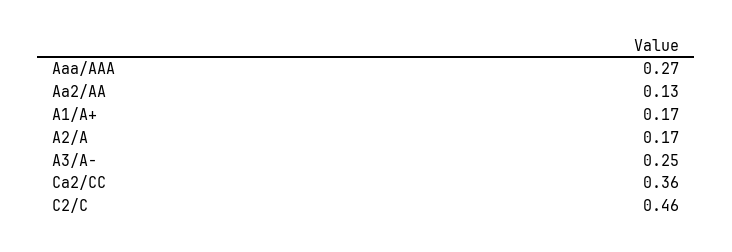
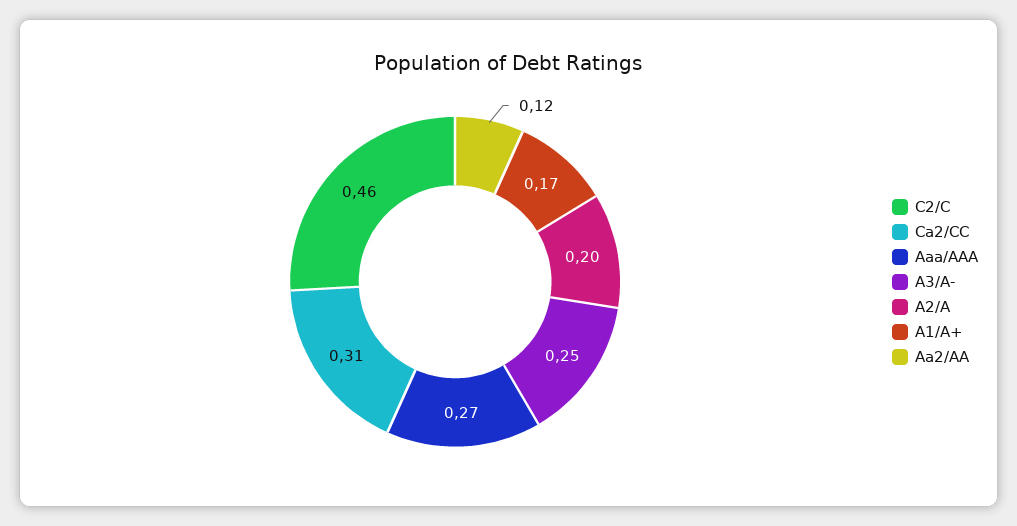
  {
    "Aaa/AAA": 0.27,
-   "Aa2/AA": 0.13,
+   "Aa2/AA": 0.12,
    "A1/A+": 0.17,
-   "A2/A": 0.17,
+   "A2/A": 0.2,
    "A3/A-": 0.25,
-   "Ca2/CC": 0.36,
+   "Ca2/CC": 0.31,
    "C2/C": 0.46
  }

